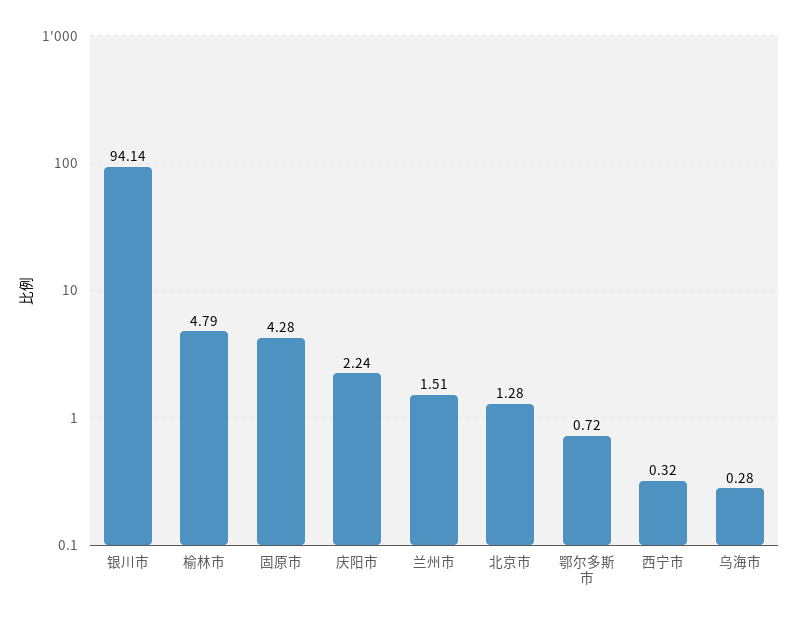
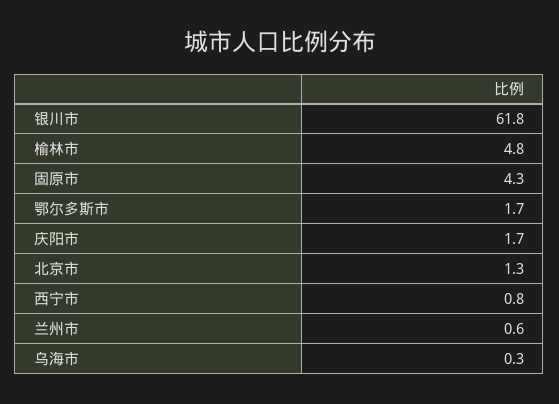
  {
-   "银川市": 94.14,
+   "银川市": 61.8,
    "榆林市": 4.79,
    "固原市": 4.28,
-   "庆阳市": 2.24,
+   "庆阳市": 1.7,
-   "兰州市": 1.51,
+   "兰州市": 0.6,
    "北京市": 1.28,
-   "鄂尔多斯市": 0.72,
+   "鄂尔多斯市": 1.7,
-   "西宁市": 0.32,
+   "西宁市": 0.8,
    "乌海市": 0.28
  }

